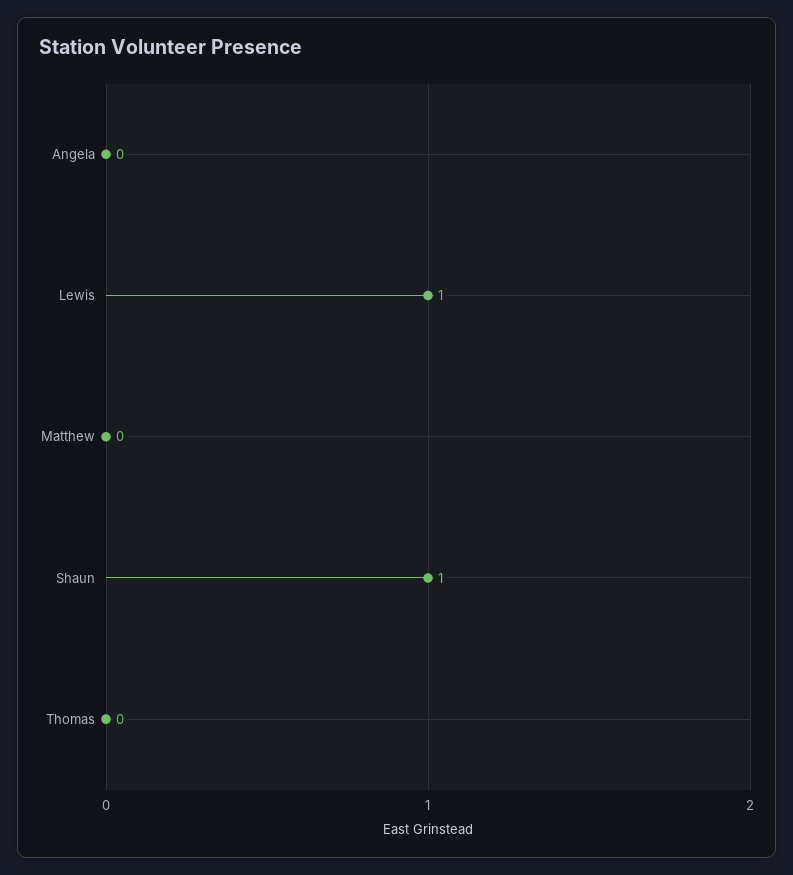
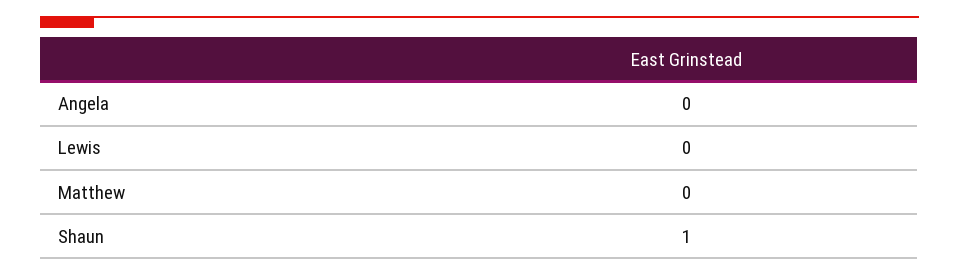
  {
    "Angela": 0,
-   "Lewis": 1,
+   "Lewis": 0,
    "Matthew": 0,
-   "Shaun": 1,
+   "Shaun": 1
-   "Thomas": 0
  }

